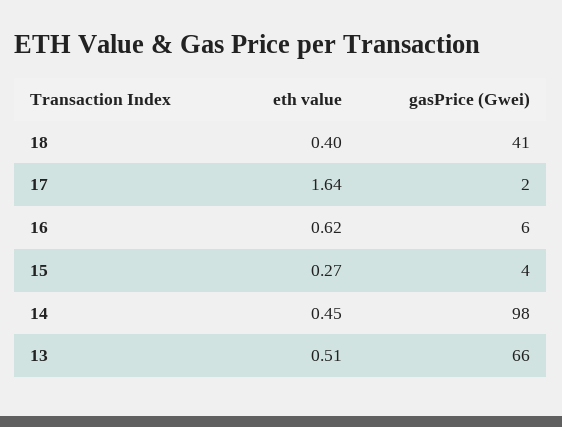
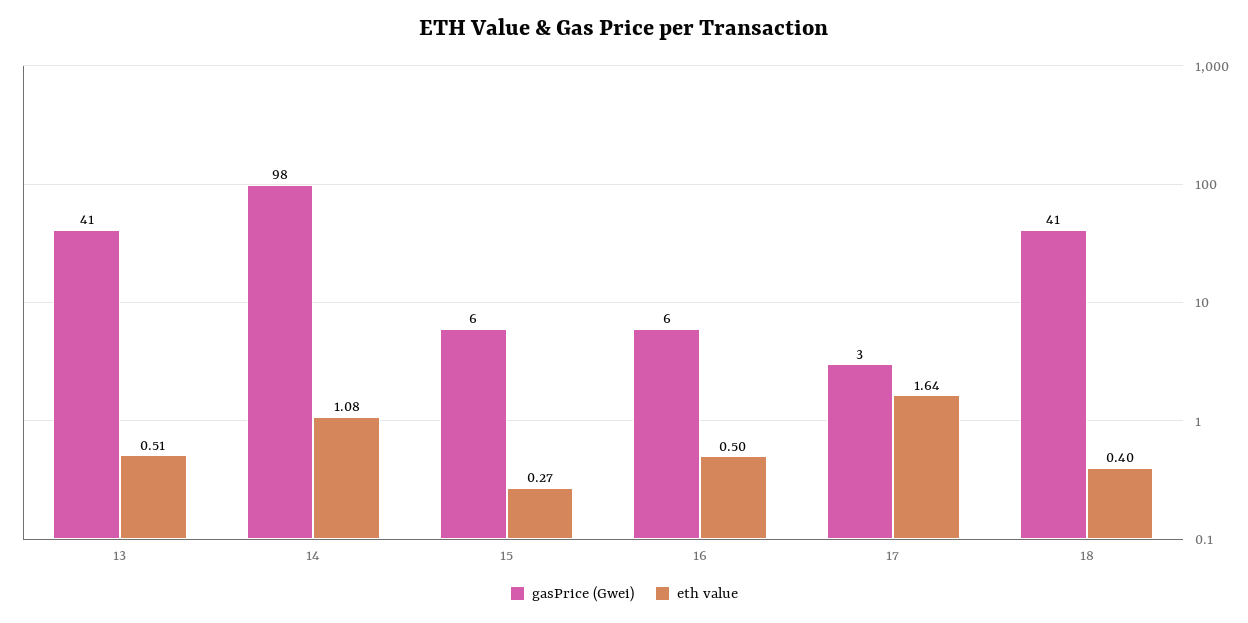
  {
    "eth value": {
      "18": 0.4,
      "17": 1.64,
-     "16": 0.62,
+     "16": 0.5,
      "15": 0.27,
-     "14": 0.45,
+     "14": 1.08,
      "13": 0.51
    },
    "gasPrice (Gwei)": {
      "18": 41,
-     "17": 2,
+     "17": 3,
      "16": 6,
-     "15": 4,
+     "15": 6,
      "14": 98,
-     "13": 66
+     "13": 41
    }
  }

